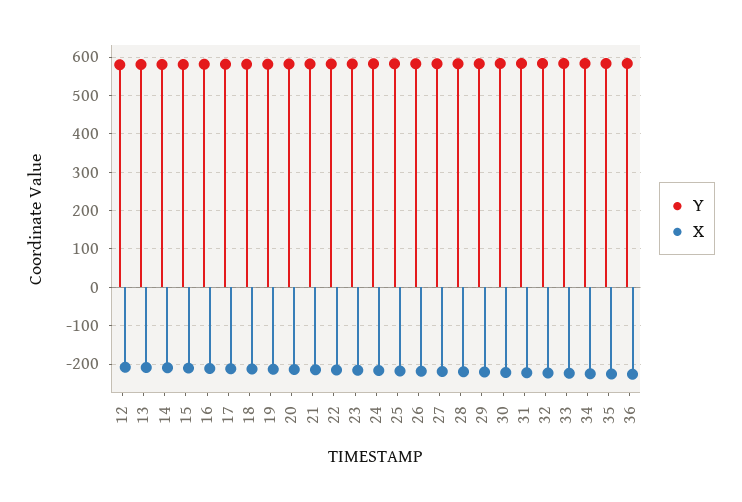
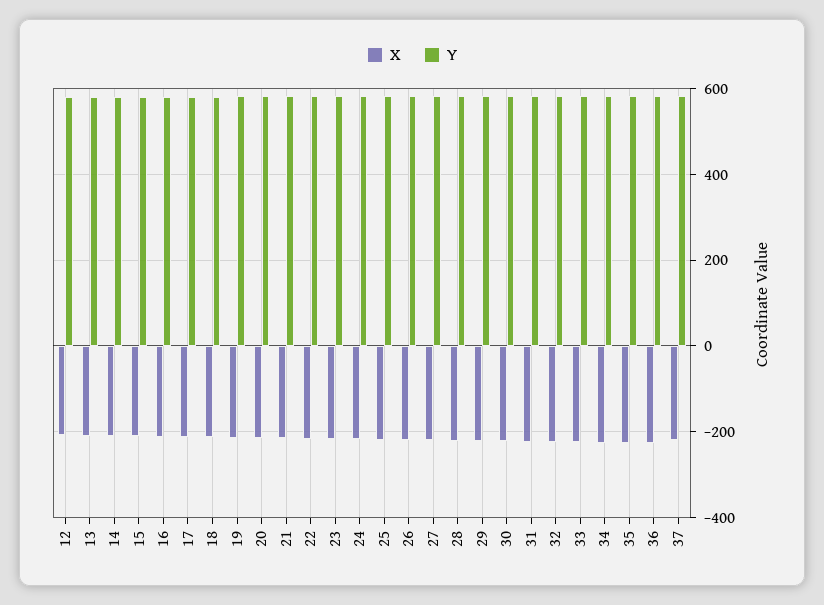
  {
    "Y": {
      "12": 580,
      "13": 580,
      "14": 580,
      "15": 580,
      "16": 580,
      "17": 580,
      "18": 580,
      "19": 580,
      "20": 580,
      "21": 580,
      "22": 580,
      "23": 580,
      "24": 580,
      "25": 580,
      "26": 580,
      "27": 580,
      "28": 580,
      "29": 580,
      "30": 580,
      "31": 580,
      "32": 580,
      "33": 580,
      "34": 580,
      "35": 580,
-     "36": 580
+     "36": 580,
+     "37": 580
    },
    "X": {
      "12": -200,
      "13": -200,
      "14": -200,
      "15": -220,
      "16": -220,
      "17": -220,
      "18": -220,
      "19": -220,
      "20": -220,
      "21": -220,
      "22": -220,
      "23": -220,
      "24": -220,
      "25": -220,
      "26": -220,
      "27": -220,
      "28": -220,
      "29": -220,
      "30": -220,
      "31": -220,
      "32": -220,
      "33": -220,
      "34": -220,
      "35": -220,
-     "36": -220
+     "36": -220,
+     "37": -220
    }
  }

